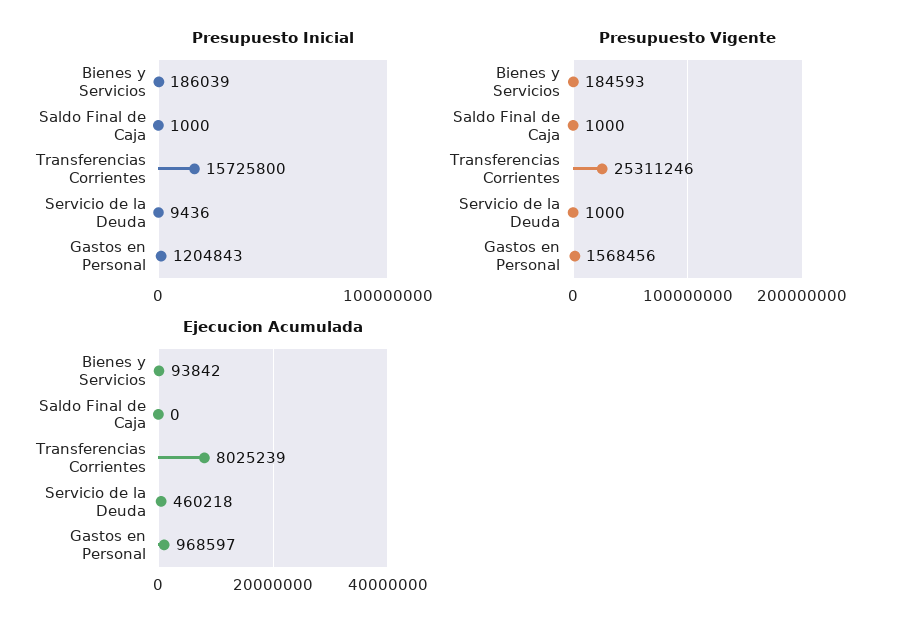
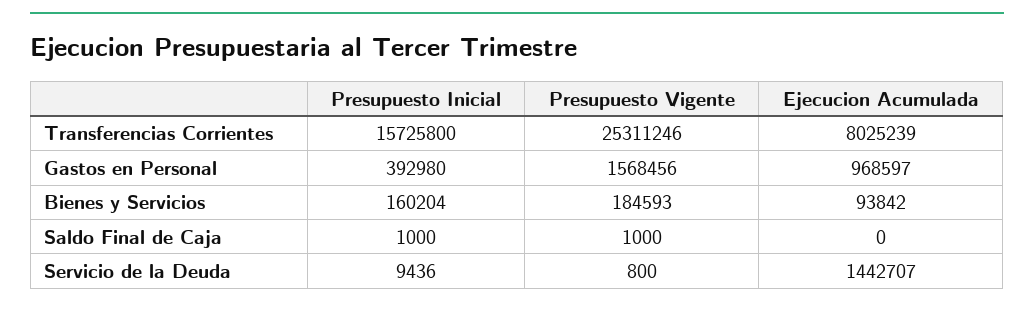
  {
    "Presupuesto Inicial": {
-     "Bienes y Servicios": 186039,
+     "Bienes y Servicios": 160204,
      "Saldo Final de Caja": 1000,
      "Transferencias Corrientes": 15725800,
      "Servicio de la Deuda": 9436,
-     "Gastos en Personal": 1204843
+     "Gastos en Personal": 392980
    },
    "Presupuesto Vigente": {
      "Bienes y Servicios": 184593,
      "Saldo Final de Caja": 1000,
      "Transferencias Corrientes": 25311246,
-     "Servicio de la Deuda": 1000,
+     "Servicio de la Deuda": 800,
      "Gastos en Personal": 1568456
    },
    "Ejecucion Acumulada": {
      "Bienes y Servicios": 93842,
      "Saldo Final de Caja": 0,
      "Transferencias Corrientes": 8025239,
-     "Servicio de la Deuda": 460218,
+     "Servicio de la Deuda": 1442707,
      "Gastos en Personal": 968597
    }
  }

